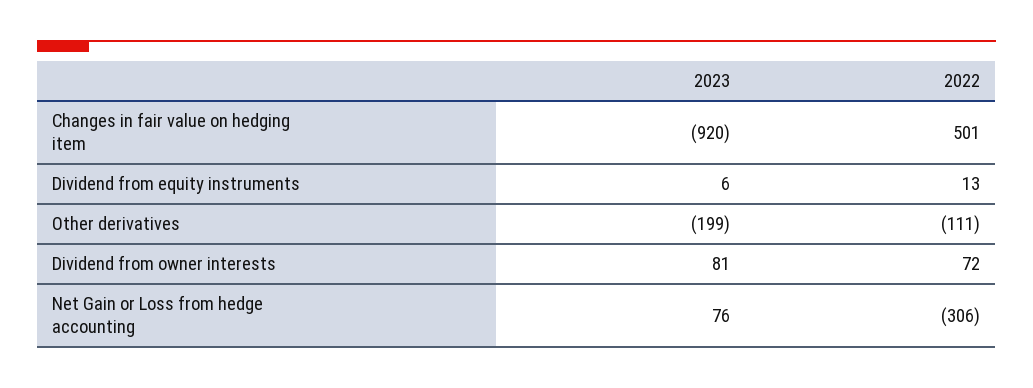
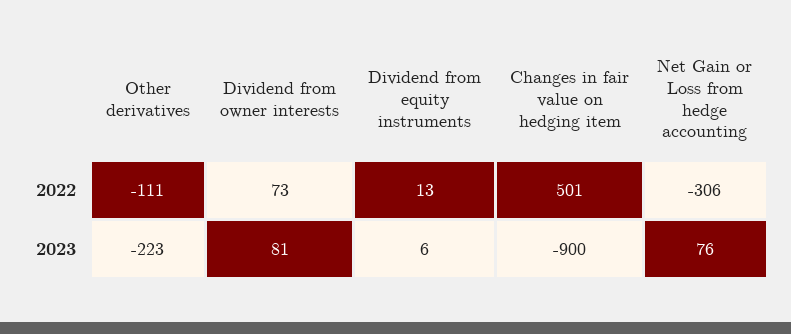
  {
    "2023": {
-     "Changes in fair value on hedging item": -920,
+     "Changes in fair value on hedging item": -900,
      "Dividend from equity instruments": 6,
-     "Other derivatives": -199,
+     "Other derivatives": -223,
      "Dividend from owner interests": 81,
      "Net Gain or Loss from hedge accounting": 76
    },
    "2022": {
      "Changes in fair value on hedging item": 501,
      "Dividend from equity instruments": 13,
      "Other derivatives": -111,
-     "Dividend from owner interests": 72,
+     "Dividend from owner interests": 73,
      "Net Gain or Loss from hedge accounting": -306
    }
  }

